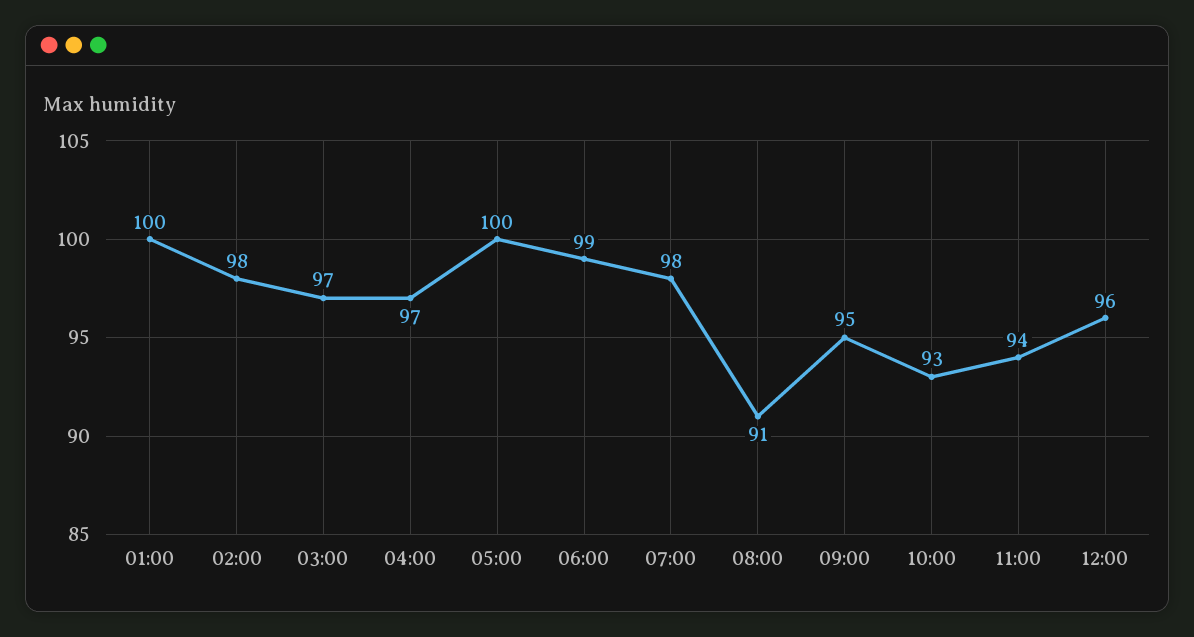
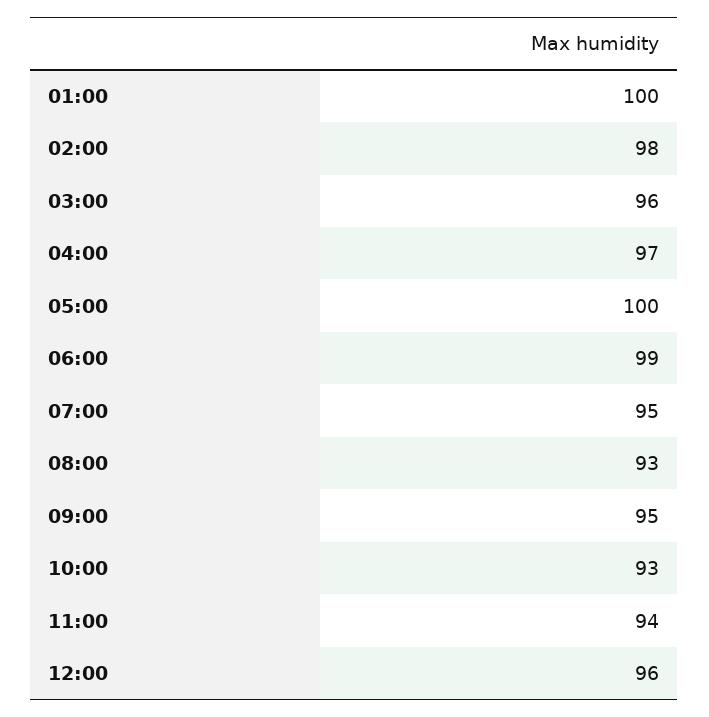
  {
    "01:00": 100,
    "02:00": 98,
-   "03:00": 97,
+   "03:00": 96,
    "04:00": 97,
    "05:00": 100,
    "06:00": 99,
-   "07:00": 98,
+   "07:00": 95,
-   "08:00": 91,
+   "08:00": 93,
    "09:00": 95,
    "10:00": 93,
    "11:00": 94,
    "12:00": 96
  }

